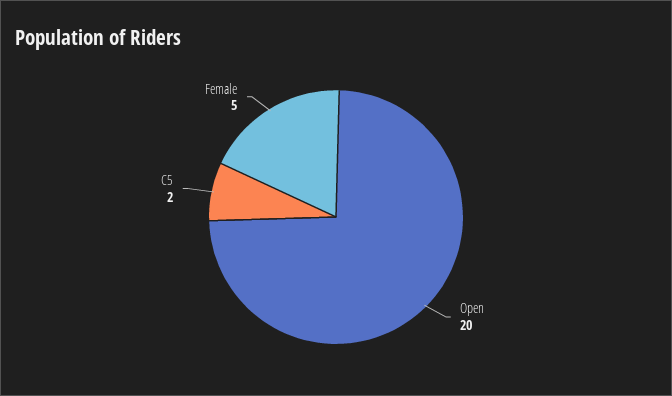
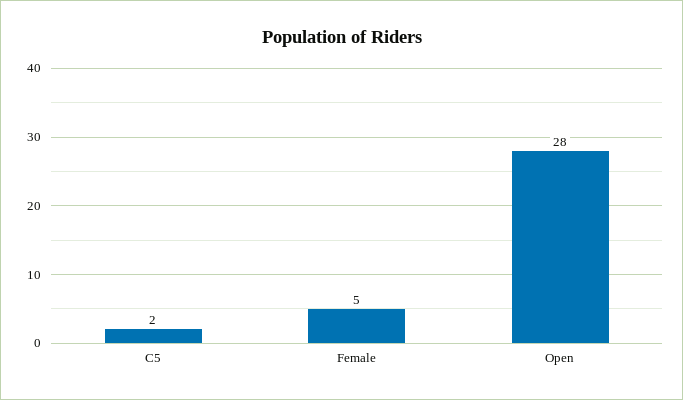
  {
-   "Open": 20,
+   "Open": 28,
    "C5": 2,
    "Female": 5
  }

